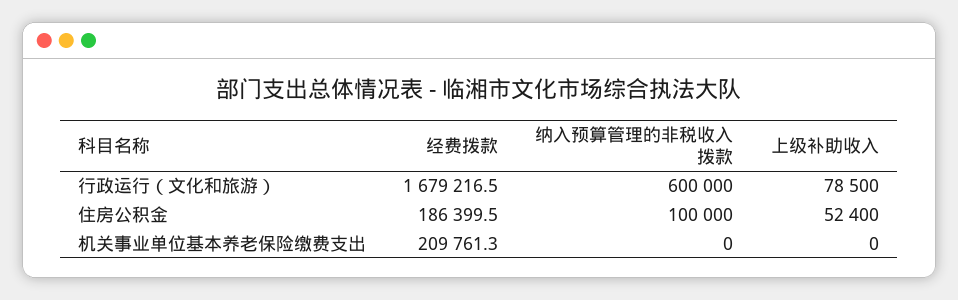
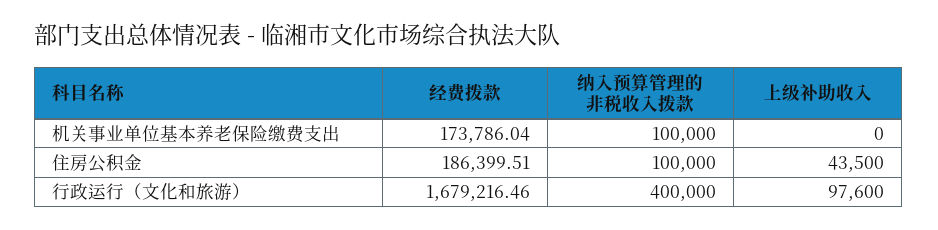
  {
    "经费拨款": {
      "行政运行（文化和旅游）": 1679216.46,
      "住房公积金": 186399.51,
-     "机关事业单位基本养老保险缴费支出": 209761.3
+     "机关事业单位基本养老保险缴费支出": 173786.04
    },
    "纳入预算管理的非税收入拨款": {
-     "行政运行（文化和旅游）": 600000,
+     "行政运行（文化和旅游）": 400000,
      "住房公积金": 100000,
-     "机关事业单位基本养老保险缴费支出": 0
+     "机关事业单位基本养老保险缴费支出": 100000
    },
    "上级补助收入": {
-     "行政运行（文化和旅游）": 78500,
+     "行政运行（文化和旅游）": 97600,
-     "住房公积金": 52400,
+     "住房公积金": 43500,
      "机关事业单位基本养老保险缴费支出": 0
    }
  }

